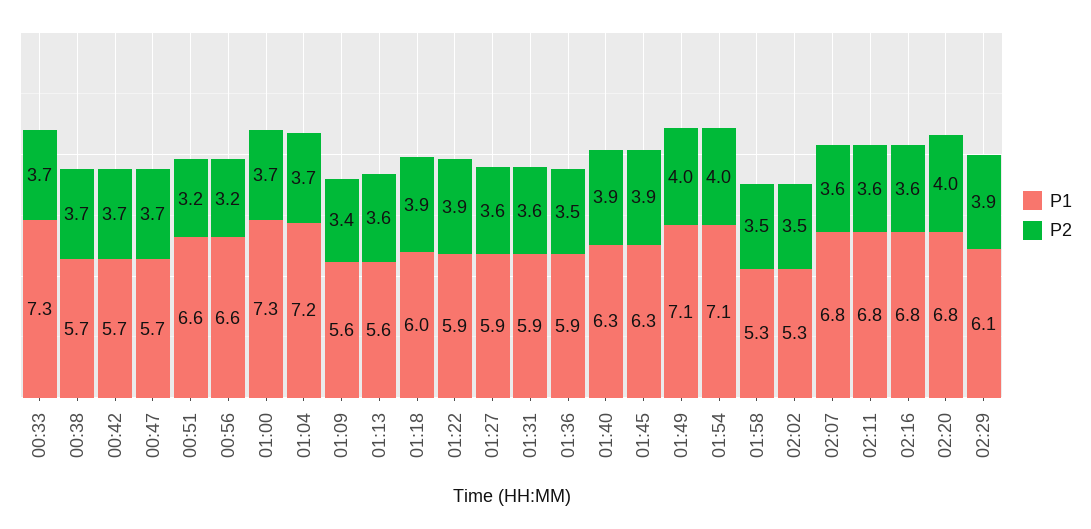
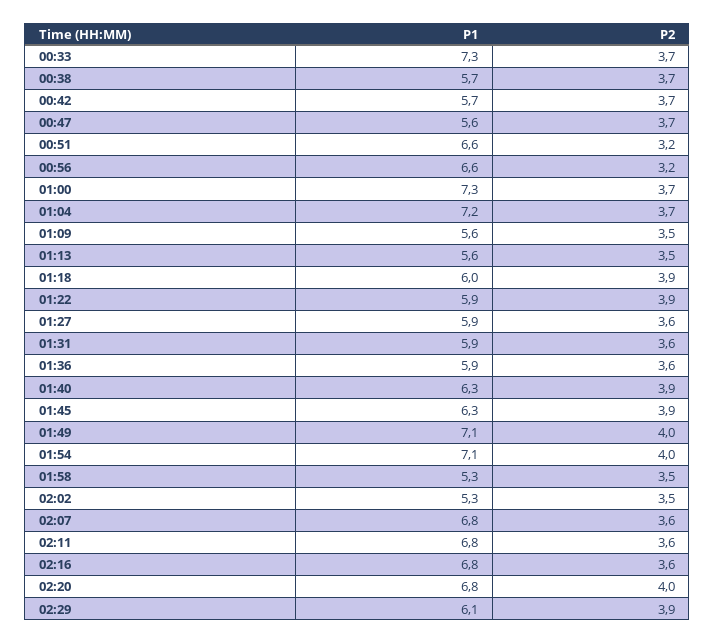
  {
    "P1": {
      "00:33": 7.3,
      "00:38": 5.7,
      "00:42": 5.7,
-     "00:47": 5.7,
+     "00:47": 5.6,
      "00:51": 6.6,
      "00:56": 6.6,
      "01:00": 7.3,
      "01:04": 7.2,
      "01:09": 5.6,
      "01:13": 5.6,
      "01:18": 6,
      "01:22": 5.9,
      "01:27": 5.9,
      "01:31": 5.9,
      "01:36": 5.9,
      "01:40": 6.3,
      "01:45": 6.3,
      "01:49": 7.1,
      "01:54": 7.1,
      "01:58": 5.3,
      "02:02": 5.3,
      "02:07": 6.8,
      "02:11": 6.8,
      "02:16": 6.8,
      "02:20": 6.8,
      "02:29": 6.1
    },
    "P2": {
      "00:33": 3.7,
      "00:38": 3.7,
      "00:42": 3.7,
      "00:47": 3.7,
      "00:51": 3.2,
      "00:56": 3.2,
      "01:00": 3.7,
      "01:04": 3.7,
-     "01:09": 3.4,
+     "01:09": 3.5,
-     "01:13": 3.6,
+     "01:13": 3.5,
      "01:18": 3.9,
      "01:22": 3.9,
      "01:27": 3.6,
      "01:31": 3.6,
-     "01:36": 3.5,
+     "01:36": 3.6,
      "01:40": 3.9,
      "01:45": 3.9,
      "01:49": 4,
      "01:54": 4,
      "01:58": 3.5,
      "02:02": 3.5,
      "02:07": 3.6,
      "02:11": 3.6,
      "02:16": 3.6,
      "02:20": 4,
      "02:29": 3.9
    }
  }

